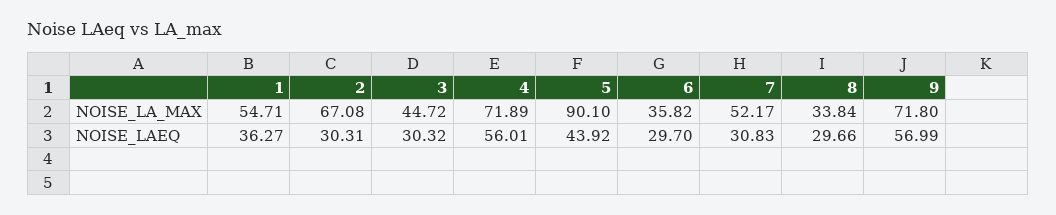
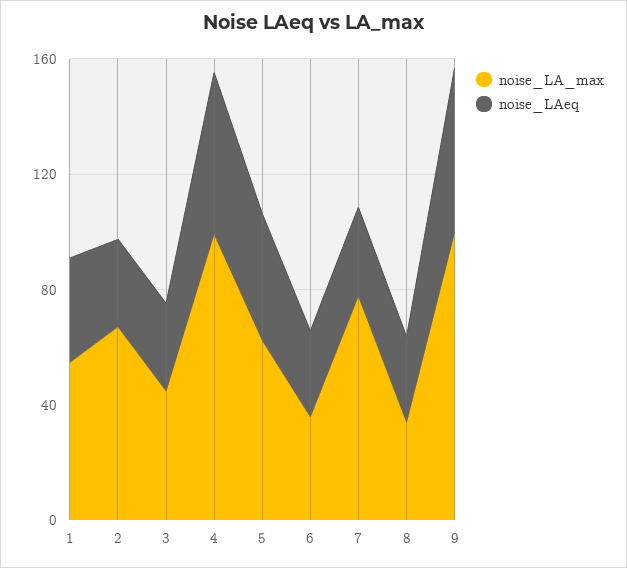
  {
    "NOISE_LA_MAX": {
      "1": 54.71,
      "2": 67.08,
      "3": 44.72,
-     "4": 71.89,
+     "4": 100,
-     "5": 90.1,
+     "5": 60,
      "6": 35.82,
-     "7": 52.17,
+     "7": 80,
      "8": 33.84,
-     "9": 71.8
+     "9": 100
    },
    "NOISE_LAEQ": {
      "1": 36.27,
      "2": 30.31,
      "3": 30.32,
      "4": 56.01,
      "5": 43.92,
      "6": 29.7,
      "7": 30.83,
      "8": 29.66,
      "9": 56.99
    }
  }

